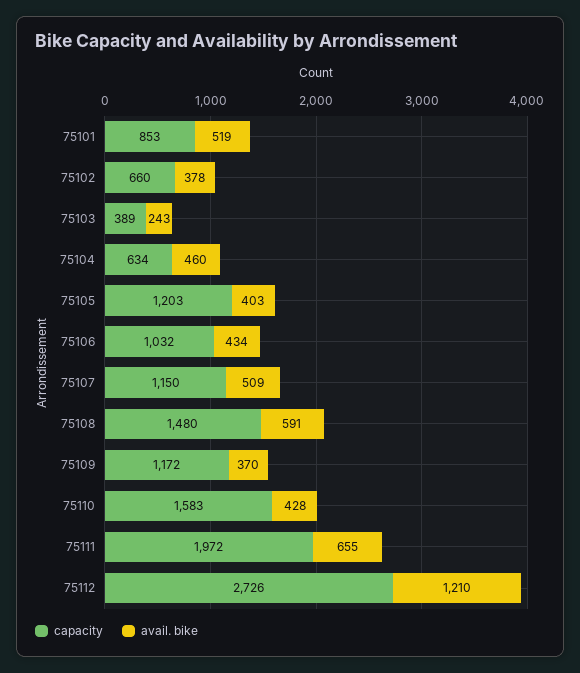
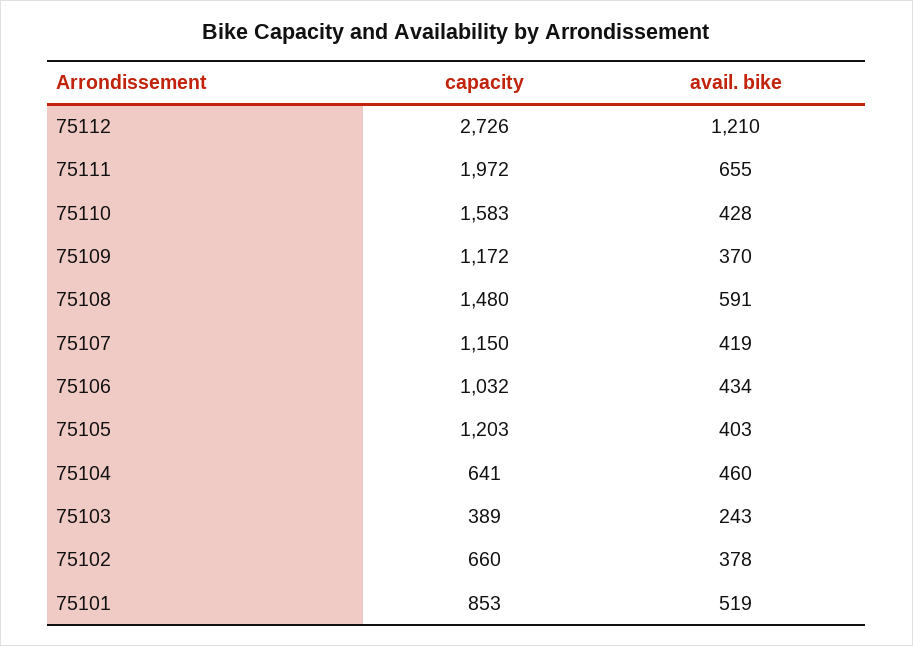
  {
    "capacity": {
      "75101": 853,
      "75102": 660,
      "75103": 389,
-     "75104": 634,
+     "75104": 641,
      "75105": 1203,
      "75106": 1032,
      "75107": 1150,
      "75108": 1480,
      "75109": 1172,
      "75110": 1583,
      "75111": 1972,
      "75112": 2726
    },
    "avail. bike": {
      "75101": 519,
      "75102": 378,
      "75103": 243,
      "75104": 460,
      "75105": 403,
      "75106": 434,
-     "75107": 509,
+     "75107": 419,
      "75108": 591,
      "75109": 370,
      "75110": 428,
      "75111": 655,
      "75112": 1210
    }
  }

